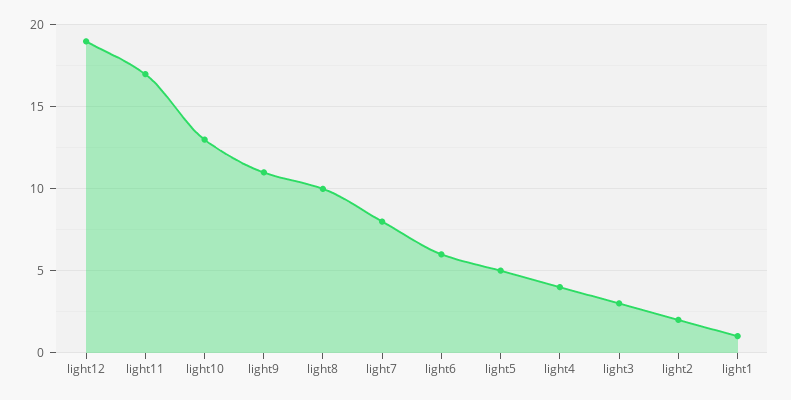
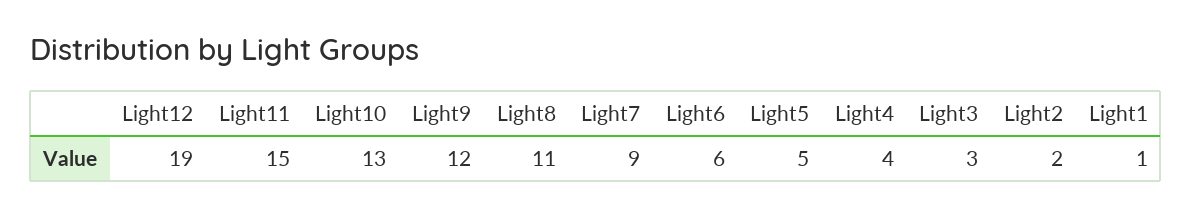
  {
    "light12": 19,
-   "light11": 17,
+   "light11": 15,
    "light10": 13,
-   "light9": 11,
+   "light9": 12,
-   "light8": 10,
+   "light8": 11,
-   "light7": 8,
+   "light7": 9,
    "light6": 6,
    "light5": 5,
    "light4": 4,
    "light3": 3,
    "light2": 2,
    "light1": 1
  }

